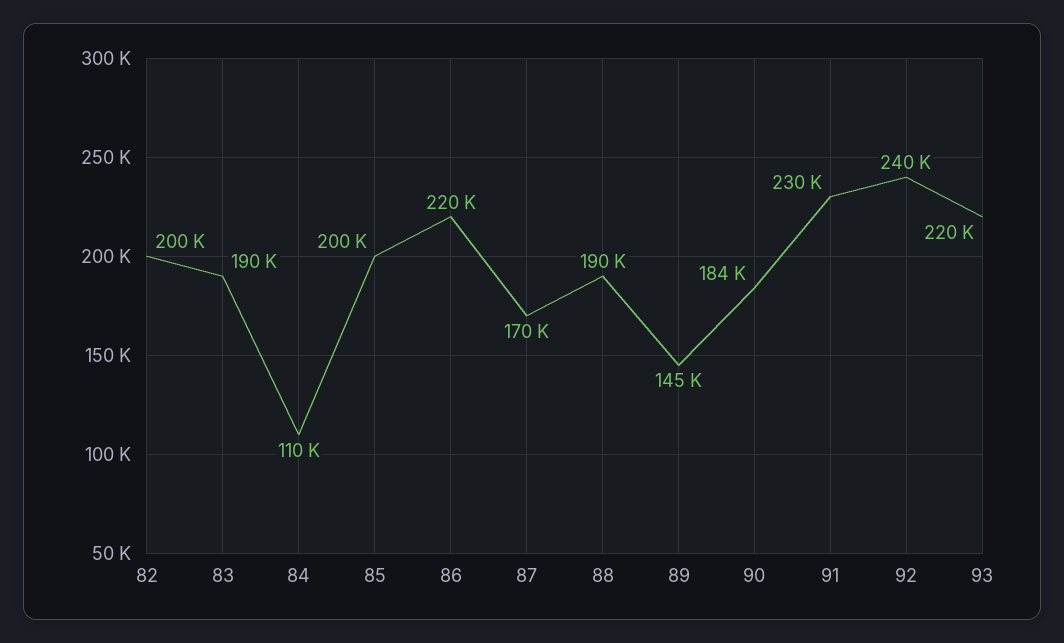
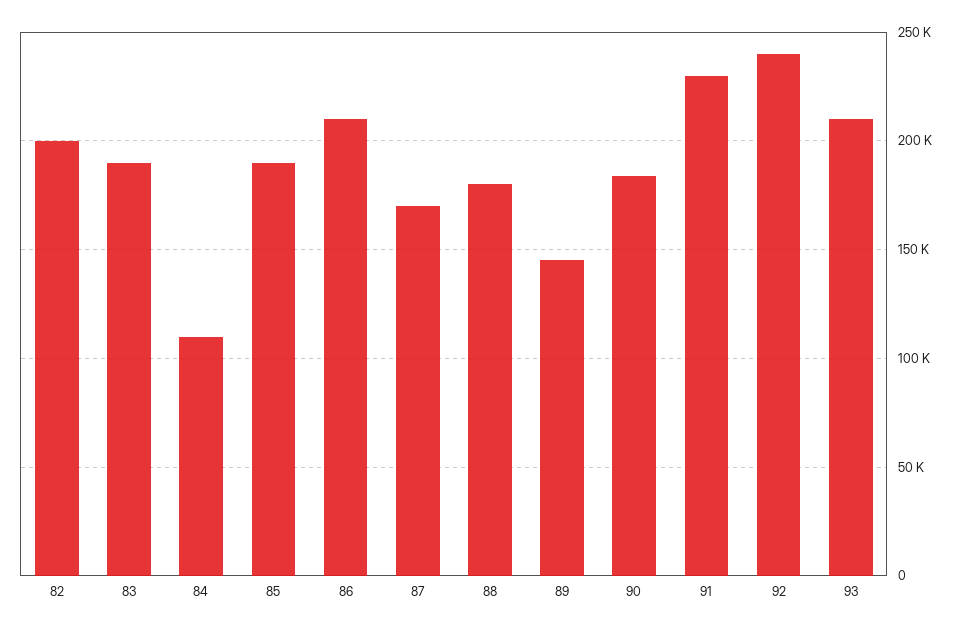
  {
    "82": 200000,
    "83": 190000,
    "84": 110000,
-   "85": 200000,
+   "85": 190000,
-   "86": 220000,
+   "86": 210000,
    "87": 170000,
-   "88": 190000,
+   "88": 180000,
    "89": 145000,
    "90": 184000,
    "91": 230000,
    "92": 240000,
-   "93": 220000
+   "93": 210000
  }

